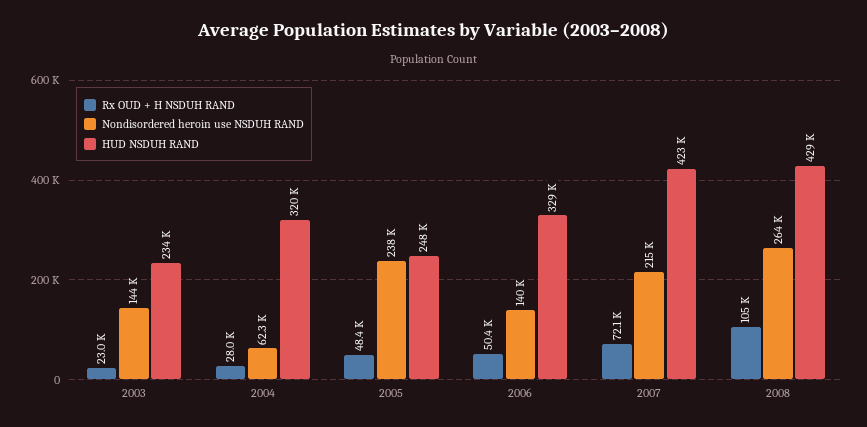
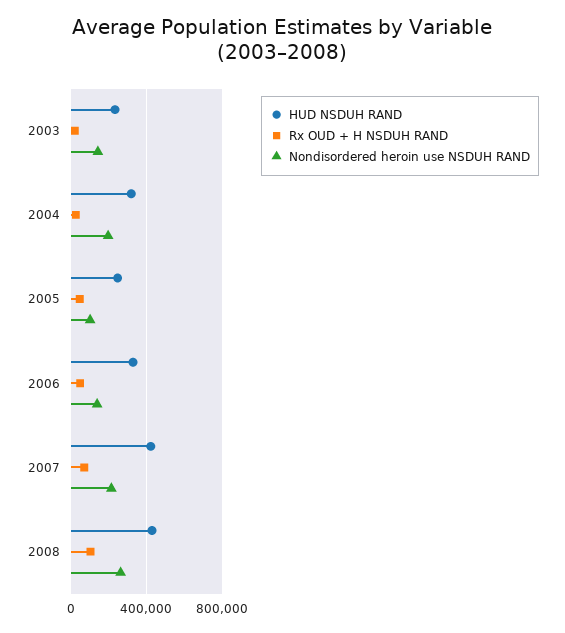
  {
    "Rx OUD + H NSDUH RAND": {
      "2003": 23000,
      "2004": 28000,
      "2005": 48400,
      "2006": 50400,
      "2007": 72100,
      "2008": 105000
    },
    "Nondisordered heroin use NSDUH RAND": {
      "2003": 144000,
-     "2004": 62300,
+     "2004": 200000,
-     "2005": 238000,
+     "2005": 100000,
      "2006": 140000,
      "2007": 215000,
      "2008": 264000
    },
    "HUD NSDUH RAND": {
      "2003": 234000,
      "2004": 320000,
      "2005": 248000,
      "2006": 329000,
      "2007": 423000,
      "2008": 429000
    }
  }

